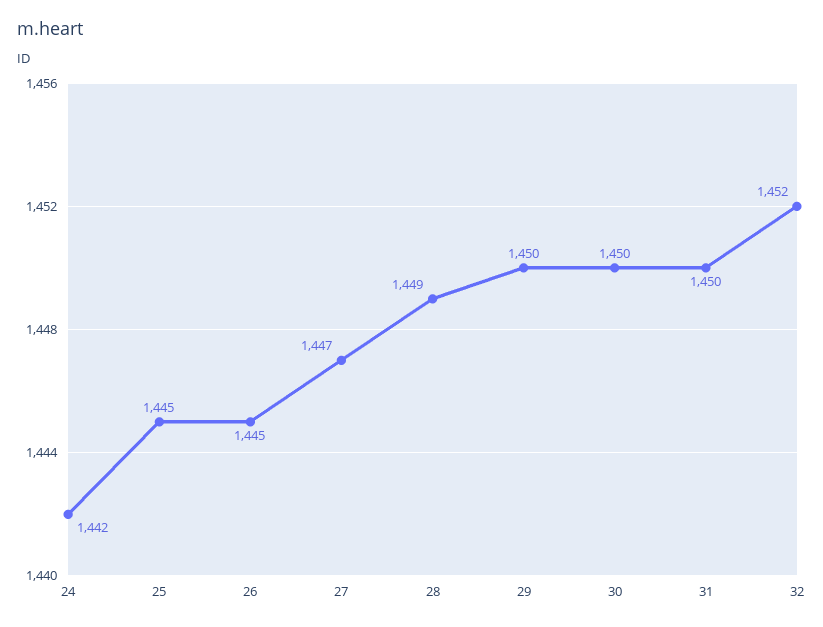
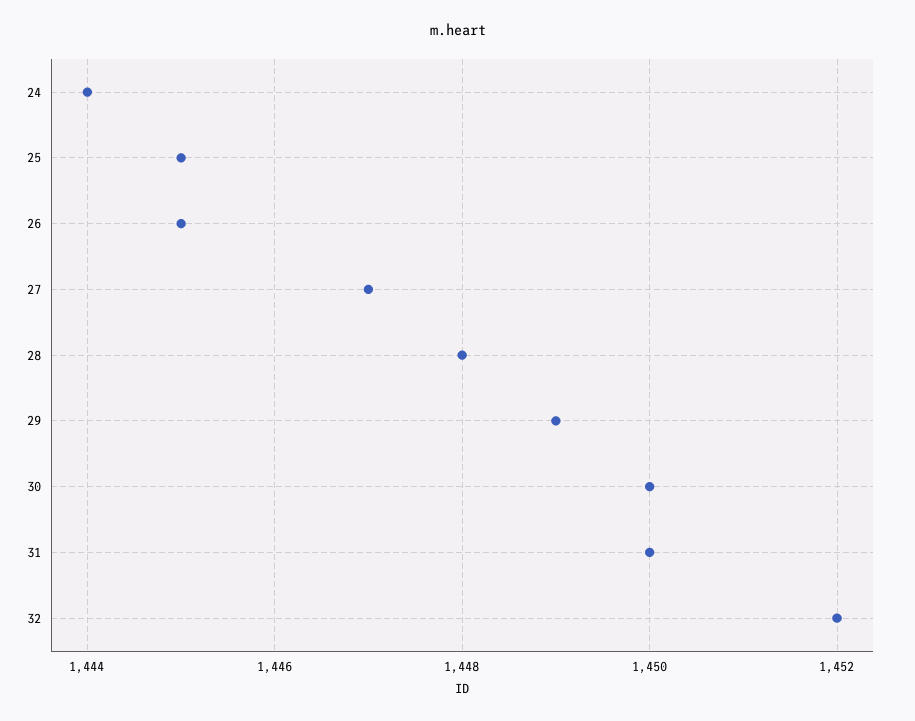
  {
-   "24": 1442,
+   "24": 1444,
    "25": 1445,
    "26": 1445,
    "27": 1447,
-   "28": 1449,
+   "28": 1448,
-   "29": 1450,
+   "29": 1449,
    "30": 1450,
    "31": 1450,
    "32": 1452
  }

